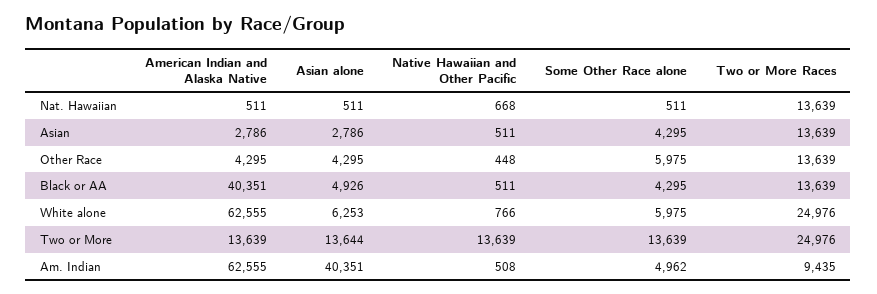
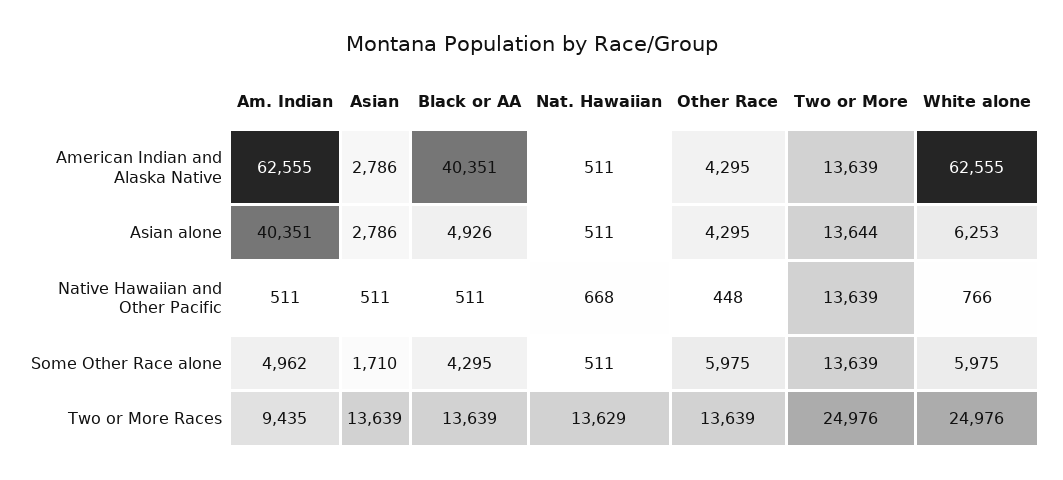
  {
    "American Indian and Alaska Native": {
      "Nat. Hawaiian": 511,
      "Asian": 2786,
      "Other Race": 4295,
      "Black or AA": 40351,
      "White alone": 62555,
      "Two or More": 13639,
      "Am. Indian": 62555
    },
    "Asian alone": {
      "Nat. Hawaiian": 511,
      "Asian": 2786,
      "Other Race": 4295,
      "Black or AA": 4926,
      "White alone": 6253,
      "Two or More": 13644,
      "Am. Indian": 40351
    },
    "Native Hawaiian and Other Pacific": {
      "Nat. Hawaiian": 668,
      "Asian": 511,
      "Other Race": 448,
      "Black or AA": 511,
      "White alone": 766,
      "Two or More": 13639,
-     "Am. Indian": 508
+     "Am. Indian": 511
    },
    "Some Other Race alone": {
      "Nat. Hawaiian": 511,
-     "Asian": 4295,
+     "Asian": 1710,
      "Other Race": 5975,
      "Black or AA": 4295,
      "White alone": 5975,
      "Two or More": 13639,
      "Am. Indian": 4962
    },
    "Two or More Races": {
-     "Nat. Hawaiian": 13639,
+     "Nat. Hawaiian": 13629,
      "Asian": 13639,
      "Other Race": 13639,
      "Black or AA": 13639,
      "White alone": 24976,
      "Two or More": 24976,
      "Am. Indian": 9435
    }
  }

